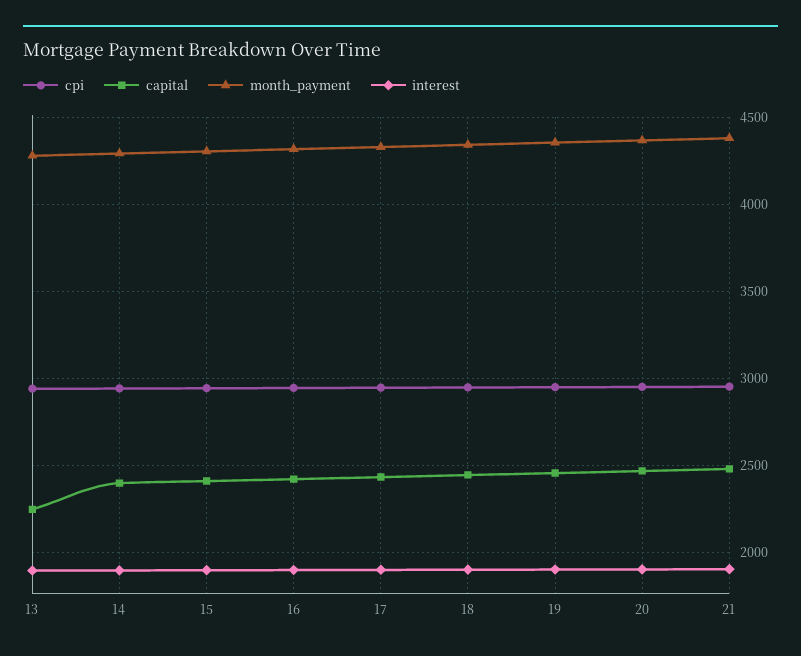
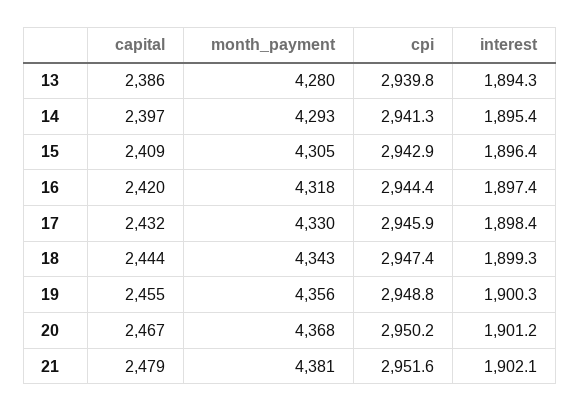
  {
    "cpi": {
      "13": 2939.8,
      "14": 2941.3,
      "15": 2942.9,
      "16": 2944.4,
      "17": 2945.9,
      "18": 2947.4,
      "19": 2948.8,
      "20": 2950.2,
      "21": 2951.6
    },
    "capital": {
-     "13": 2250,
+     "13": 2386,
      "14": 2397,
      "15": 2409,
      "16": 2420,
      "17": 2432,
      "18": 2444,
      "19": 2455,
      "20": 2467,
      "21": 2479
    },
    "month_payment": {
      "13": 4280,
      "14": 4293,
      "15": 4305,
      "16": 4318,
      "17": 4330,
      "18": 4343,
      "19": 4356,
      "20": 4368,
      "21": 4381
    },
    "interest": {
      "13": 1894.3,
      "14": 1895.4,
      "15": 1896.4,
      "16": 1897.4,
      "17": 1898.4,
      "18": 1899.3,
      "19": 1900.3,
      "20": 1901.2,
      "21": 1902.1
    }
  }

